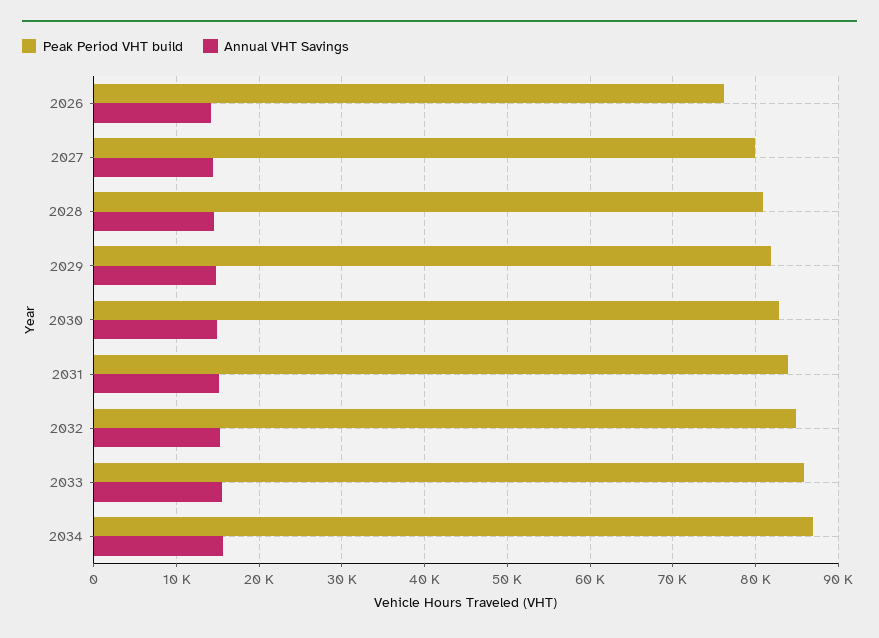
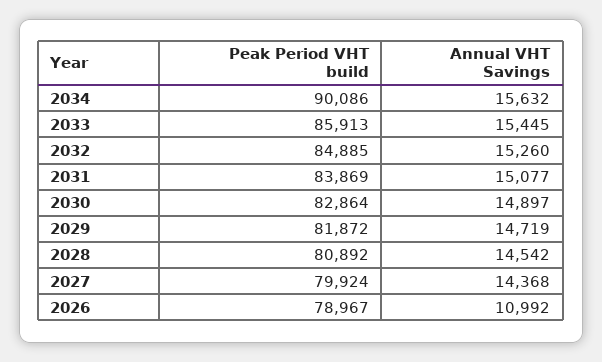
  {
    "Peak Period VHT build": {
-     "2026": 76000,
+     "2026": 78967,
      "2027": 79924,
      "2028": 80892,
      "2029": 81872,
      "2030": 82864,
      "2031": 83869,
      "2032": 84885,
      "2033": 85913,
-     "2034": 87000
+     "2034": 90086
    },
    "Annual VHT Savings": {
-     "2026": 14000,
+     "2026": 10992,
      "2027": 14368,
      "2028": 14542,
      "2029": 14719,
      "2030": 14897,
      "2031": 15077,
      "2032": 15260,
      "2033": 15445,
      "2034": 15632
    }
  }

